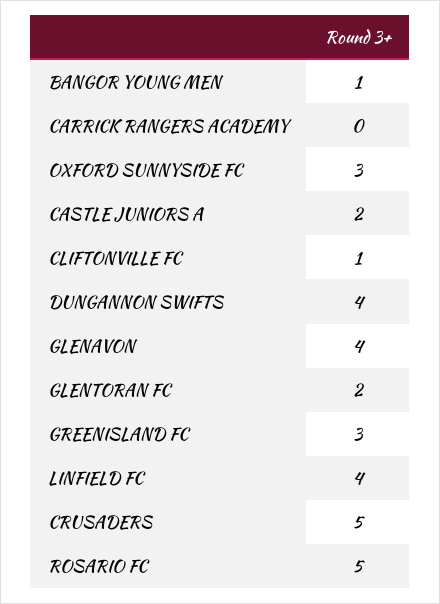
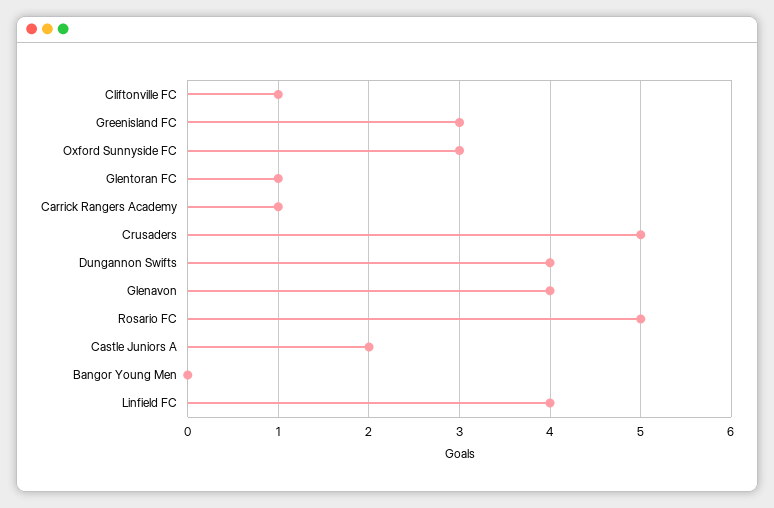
  {
-   "BANGOR YOUNG MEN": 1,
+   "BANGOR YOUNG MEN": 0,
-   "CARRICK RANGERS ACADEMY": 0,
+   "CARRICK RANGERS ACADEMY": 1,
    "OXFORD SUNNYSIDE FC": 3,
    "CASTLE JUNIORS A": 2,
    "CLIFTONVILLE FC": 1,
    "DUNGANNON SWIFTS": 4,
    "GLENAVON": 4,
-   "GLENTORAN FC": 2,
+   "GLENTORAN FC": 1,
    "GREENISLAND FC": 3,
    "LINFIELD FC": 4,
    "CRUSADERS": 5,
    "ROSARIO FC": 5
  }

